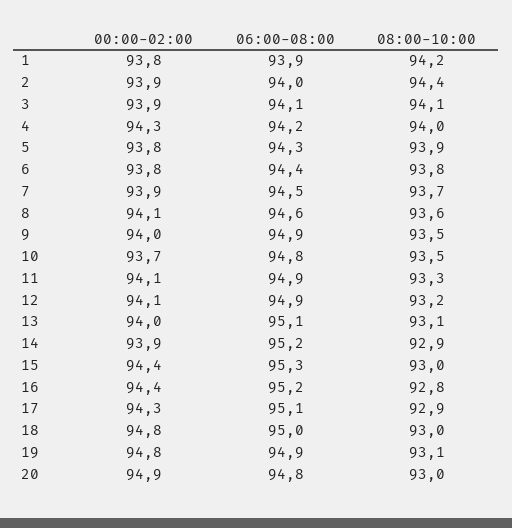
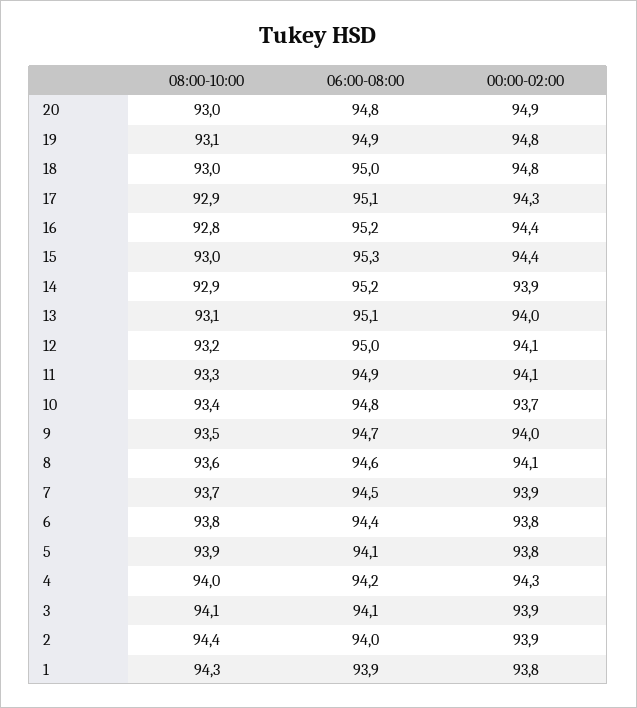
  {
    "00:00-02:00": {
      "1": 93.8,
      "2": 93.9,
      "3": 93.9,
      "4": 94.3,
      "5": 93.8,
      "6": 93.8,
      "7": 93.9,
      "8": 94.1,
      "9": 94,
      "10": 93.7,
      "11": 94.1,
      "12": 94.1,
      "13": 94,
      "14": 93.9,
      "15": 94.4,
      "16": 94.4,
      "17": 94.3,
      "18": 94.8,
      "19": 94.8,
      "20": 94.9
    },
    "06:00-08:00": {
      "1": 93.9,
      "2": 94,
      "3": 94.1,
      "4": 94.2,
-     "5": 94.3,
+     "5": 94.1,
      "6": 94.4,
      "7": 94.5,
      "8": 94.6,
-     "9": 94.9,
+     "9": 94.7,
      "10": 94.8,
      "11": 94.9,
-     "12": 94.9,
+     "12": 95,
      "13": 95.1,
      "14": 95.2,
      "15": 95.3,
      "16": 95.2,
      "17": 95.1,
      "18": 95,
      "19": 94.9,
      "20": 94.8
    },
    "08:00-10:00": {
-     "1": 94.2,
+     "1": 94.3,
      "2": 94.4,
      "3": 94.1,
      "4": 94,
      "5": 93.9,
      "6": 93.8,
      "7": 93.7,
      "8": 93.6,
      "9": 93.5,
-     "10": 93.5,
+     "10": 93.4,
      "11": 93.3,
      "12": 93.2,
      "13": 93.1,
      "14": 92.9,
      "15": 93,
      "16": 92.8,
      "17": 92.9,
      "18": 93,
      "19": 93.1,
      "20": 93
    }
  }

